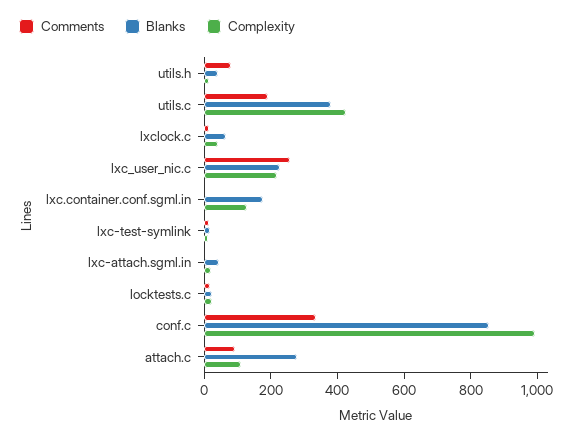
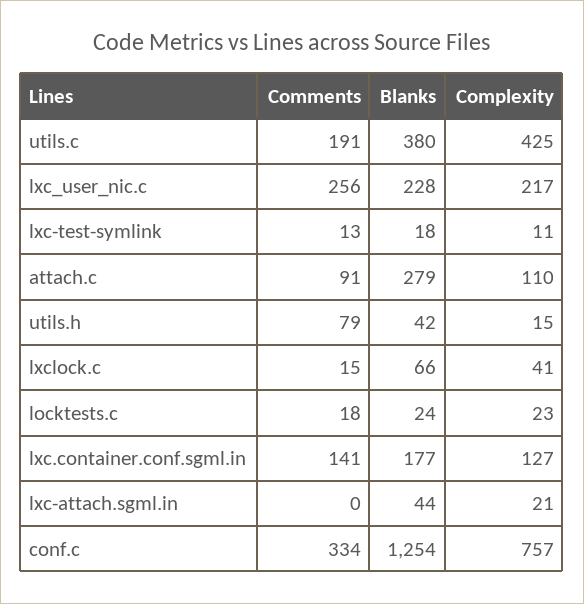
  {
    "Comments": {
      "utils.h": 79,
      "utils.c": 191,
      "lxclock.c": 15,
      "lxc_user_nic.c": 256,
-     "lxc.container.conf.sgml.in": 0,
+     "lxc.container.conf.sgml.in": 141,
      "lxc-test-symlink": 13,
      "lxc-attach.sgml.in": 0,
      "locktests.c": 18,
      "conf.c": 334,
      "attach.c": 91
    },
    "Blanks": {
      "utils.h": 42,
      "utils.c": 380,
      "lxclock.c": 66,
      "lxc_user_nic.c": 228,
      "lxc.container.conf.sgml.in": 177,
      "lxc-test-symlink": 18,
      "lxc-attach.sgml.in": 44,
      "locktests.c": 24,
-     "conf.c": 850,
+     "conf.c": 1254,
      "attach.c": 279
    },
    "Complexity": {
      "utils.h": 15,
      "utils.c": 425,
      "lxclock.c": 41,
      "lxc_user_nic.c": 217,
      "lxc.container.conf.sgml.in": 127,
      "lxc-test-symlink": 11,
      "lxc-attach.sgml.in": 21,
      "locktests.c": 23,
-     "conf.c": 1000,
+     "conf.c": 757,
      "attach.c": 110
    }
  }

